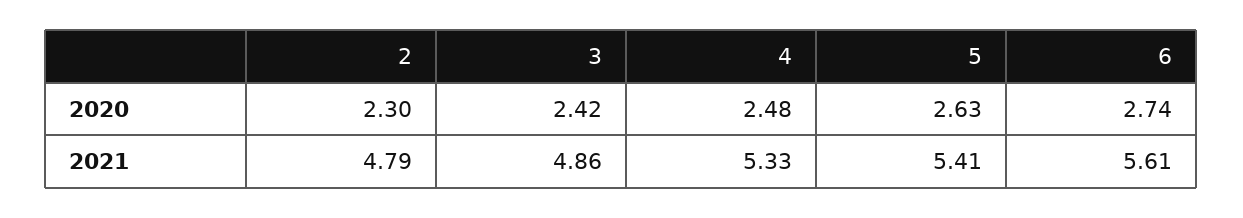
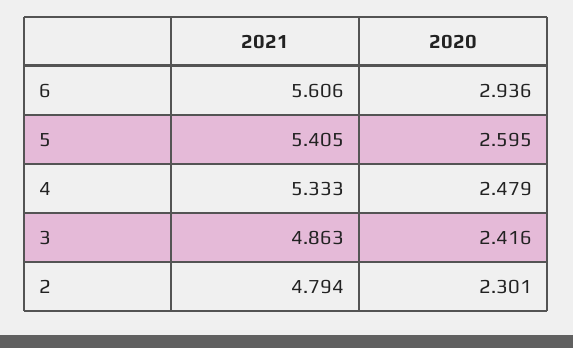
  {
    "2": {
      "2020": 2.301,
      "2021": 4.794
    },
    "3": {
      "2020": 2.416,
      "2021": 4.863
    },
    "4": {
      "2020": 2.479,
      "2021": 5.333
    },
    "5": {
-     "2020": 2.63,
+     "2020": 2.595,
      "2021": 5.405
    },
    "6": {
-     "2020": 2.74,
+     "2020": 2.936,
      "2021": 5.606
    }
  }

